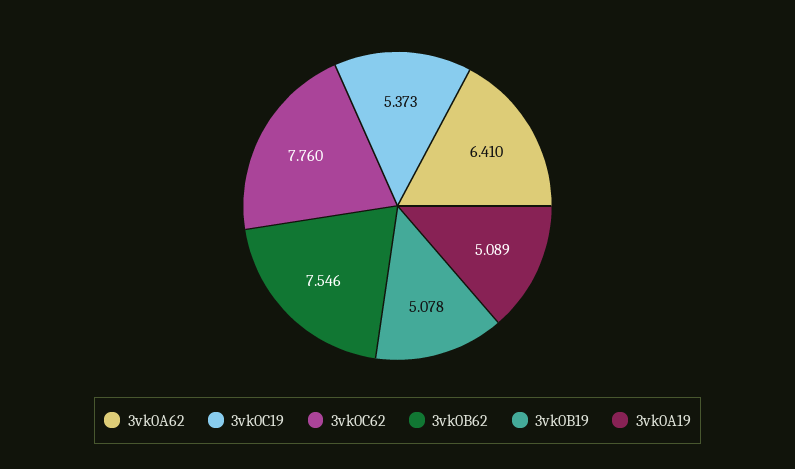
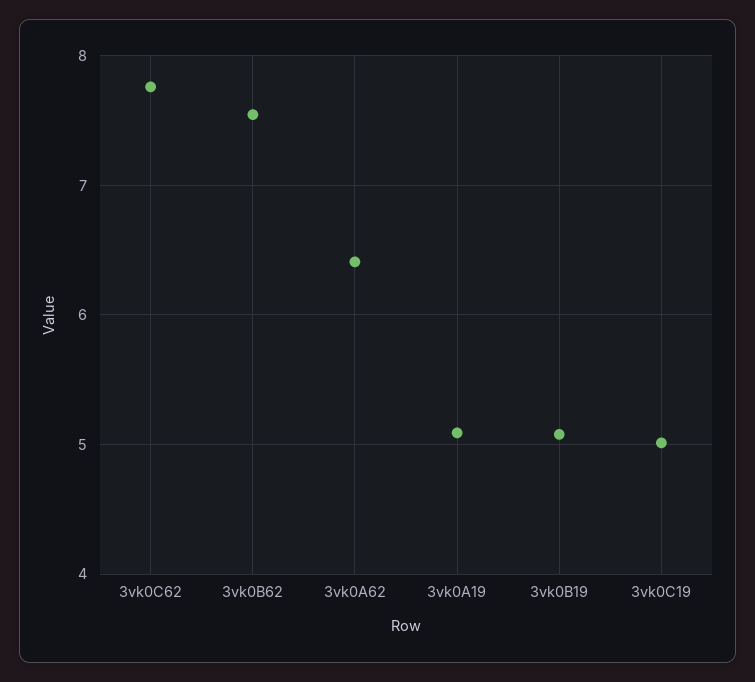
  {
    "3vk0A62": 6.41,
-   "3vk0C19": 5.373,
+   "3vk0C19": 5,
    "3vk0C62": 7.76,
    "3vk0B62": 7.546,
    "3vk0B19": 5.078,
    "3vk0A19": 5.089
  }

